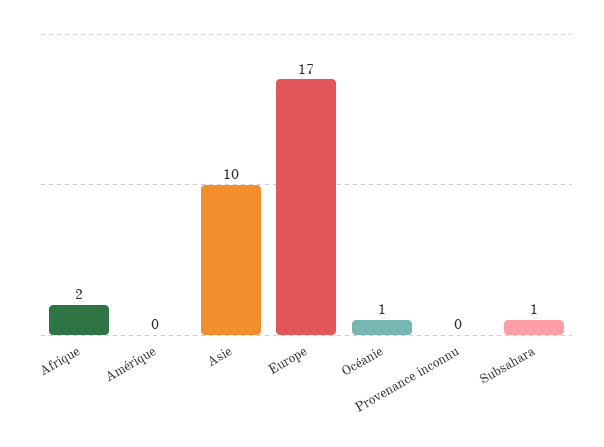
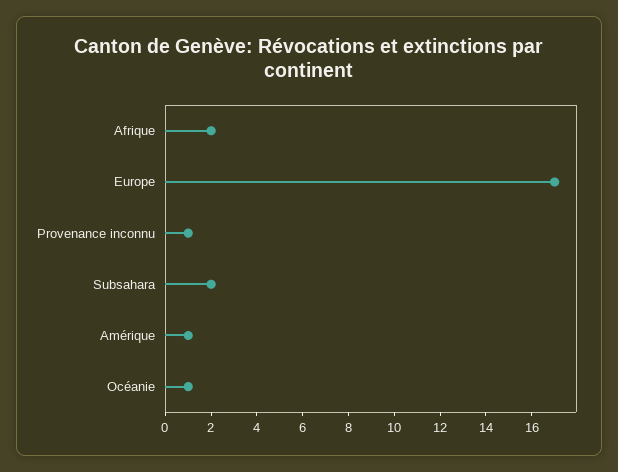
  {
    "Afrique": 2,
-   "Amérique": 0,
+   "Amérique": 1,
-   "Asie": 10,
    "Europe": 17,
    "Océanie": 1,
-   "Provenance inconnu": 0,
+   "Provenance inconnu": 1,
-   "Subsahara": 1
+   "Subsahara": 2
  }

